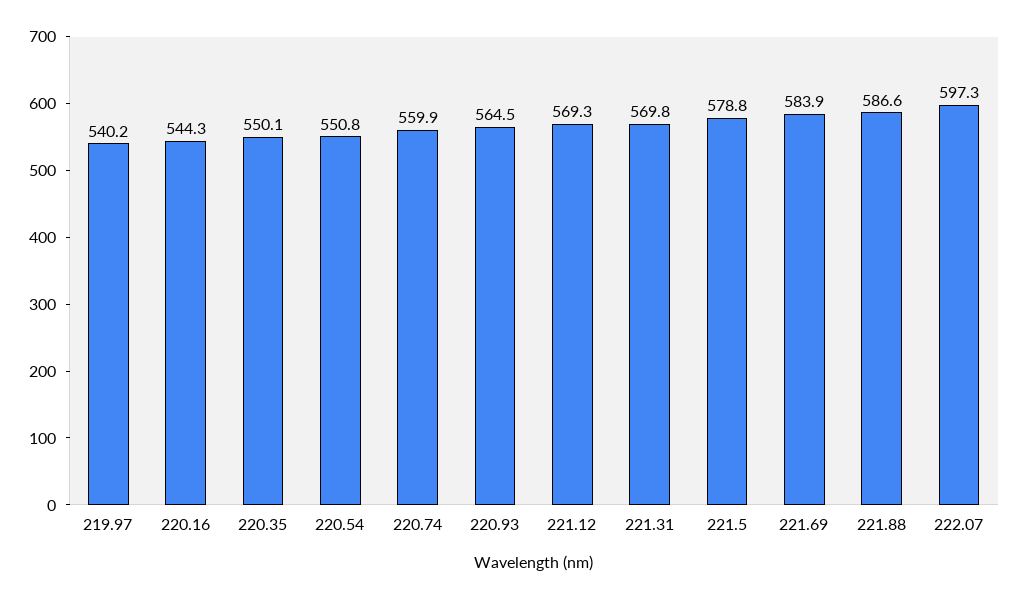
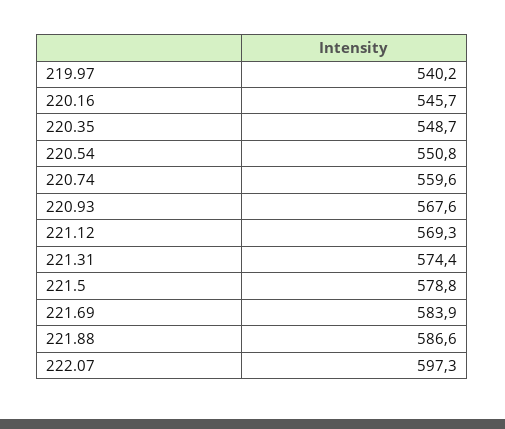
  {
    "219.97": 540.2,
-   "220.16": 544.3,
+   "220.16": 545.7,
-   "220.35": 550.1,
+   "220.35": 548.7,
    "220.54": 550.8,
-   "220.74": 559.9,
+   "220.74": 559.6,
-   "220.93": 564.5,
+   "220.93": 567.6,
    "221.12": 569.3,
-   "221.31": 569.8,
+   "221.31": 574.4,
    "221.5": 578.8,
    "221.69": 583.9,
    "221.88": 586.6,
    "222.07": 597.3
  }

